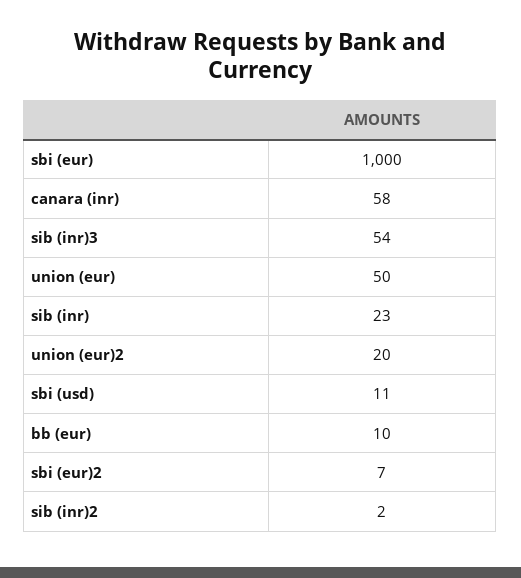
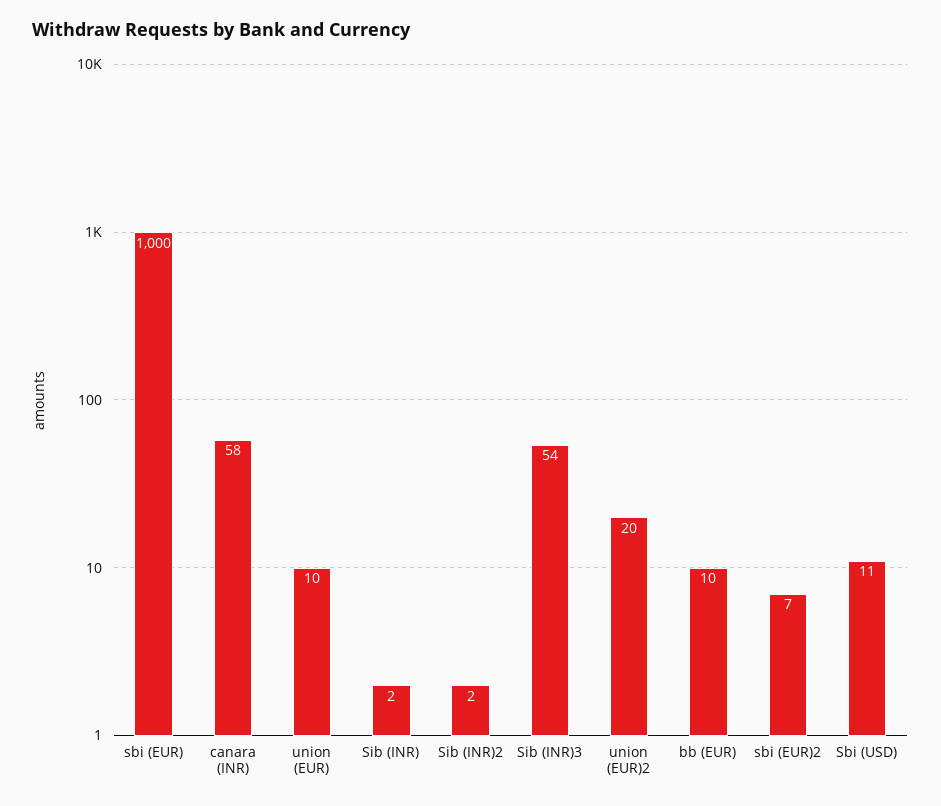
  {
    "sbi (eur)": 1000,
    "canara (inr)": 58,
    "sib (inr)3": 54,
-   "union (eur)": 50,
+   "union (eur)": 10,
-   "sib (inr)": 23,
+   "sib (inr)": 2,
    "union (eur)2": 20,
    "sbi (usd)": 11,
    "bb (eur)": 10,
    "sbi (eur)2": 7,
    "sib (inr)2": 2
  }

